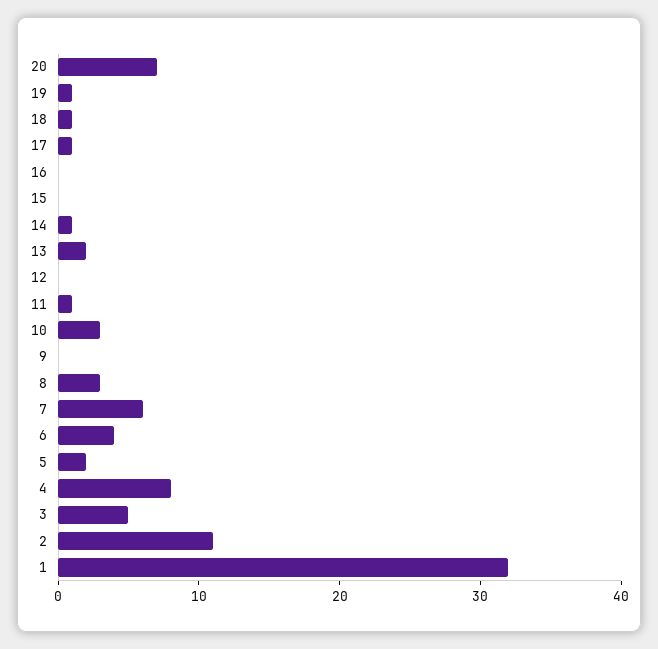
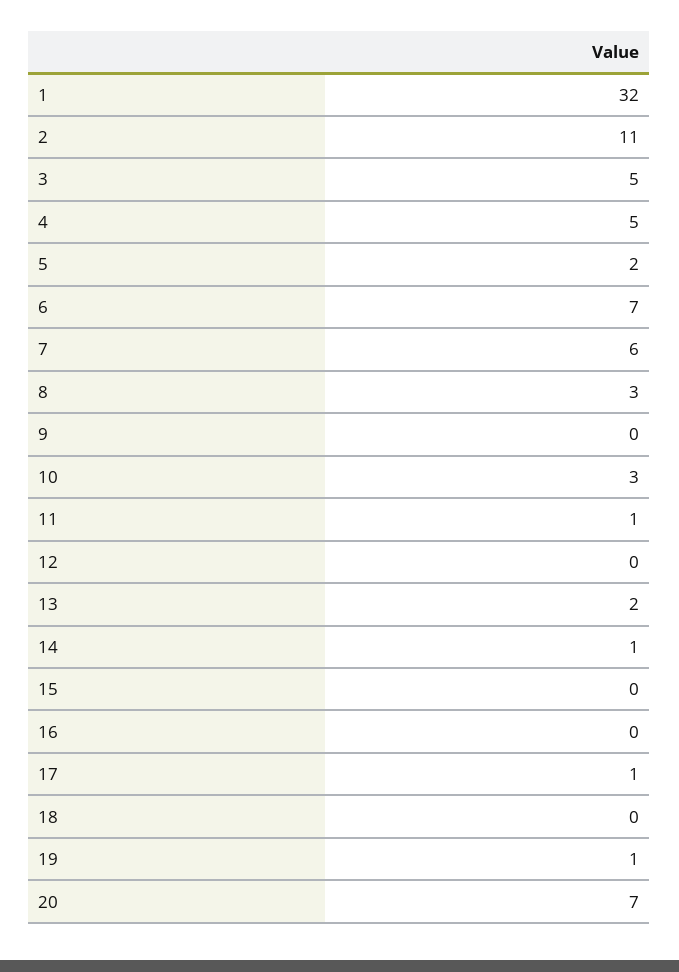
  {
    "20": 7,
    "19": 1,
-   "18": 1,
+   "18": 0,
    "17": 1,
    "16": 0,
    "15": 0,
    "14": 1,
    "13": 2,
    "12": 0,
    "11": 1,
    "10": 3,
    "9": 0,
    "8": 3,
    "7": 6,
-   "6": 4,
+   "6": 7,
    "5": 2,
-   "4": 8,
+   "4": 5,
    "3": 5,
    "2": 11,
    "1": 32
  }

